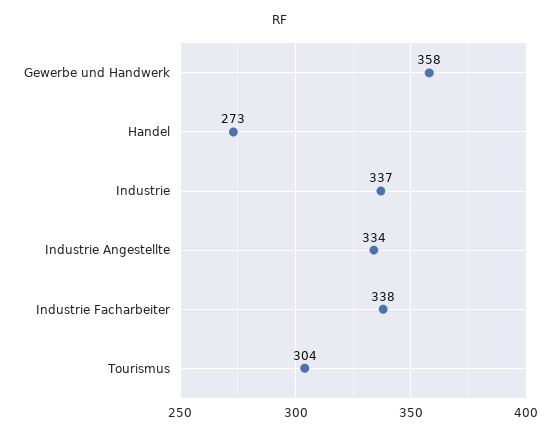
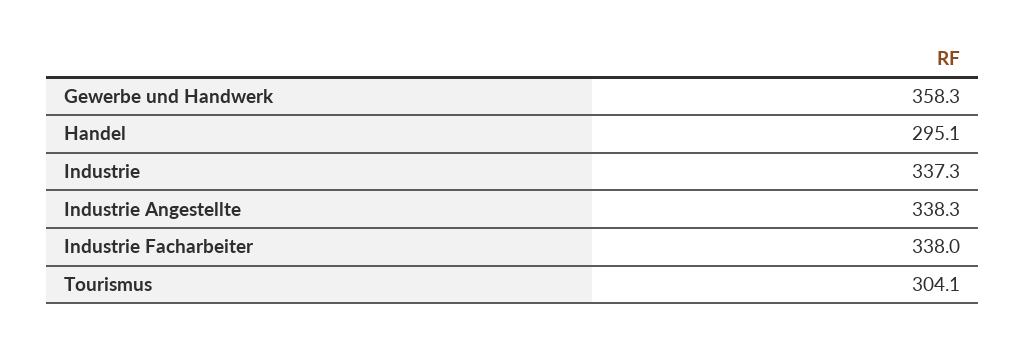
  {
    "Gewerbe und Handwerk": 358.3,
-   "Handel": 273,
+   "Handel": 295.1,
    "Industrie": 337.3,
-   "Industrie Angestellte": 334,
+   "Industrie Angestellte": 338.3,
    "Industrie Facharbeiter": 338,
    "Tourismus": 304.1
  }

